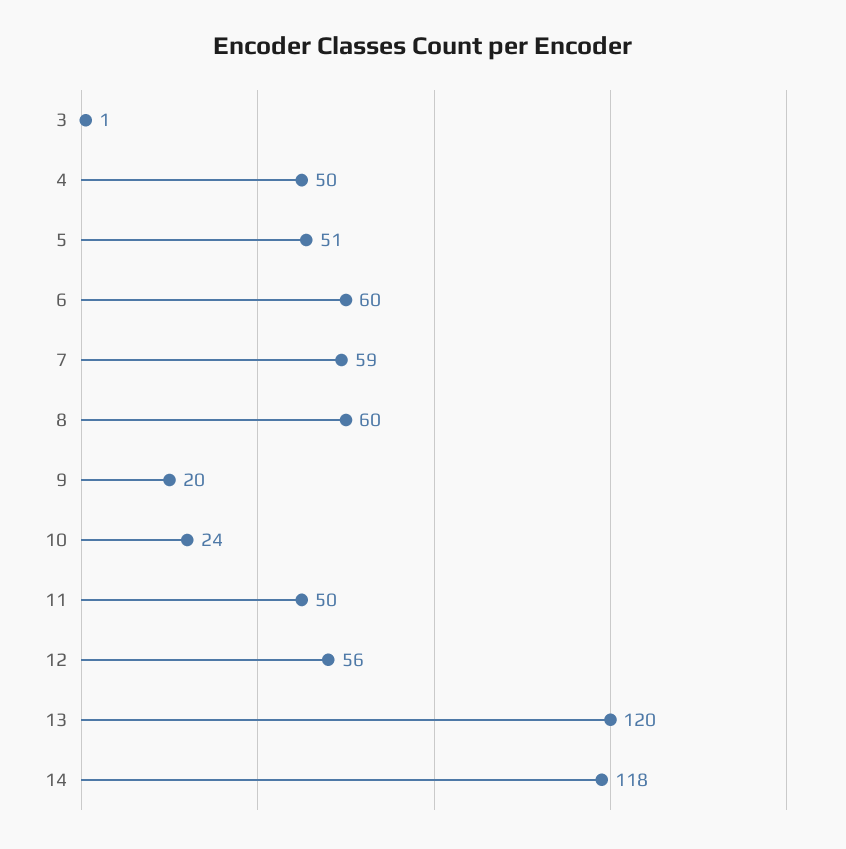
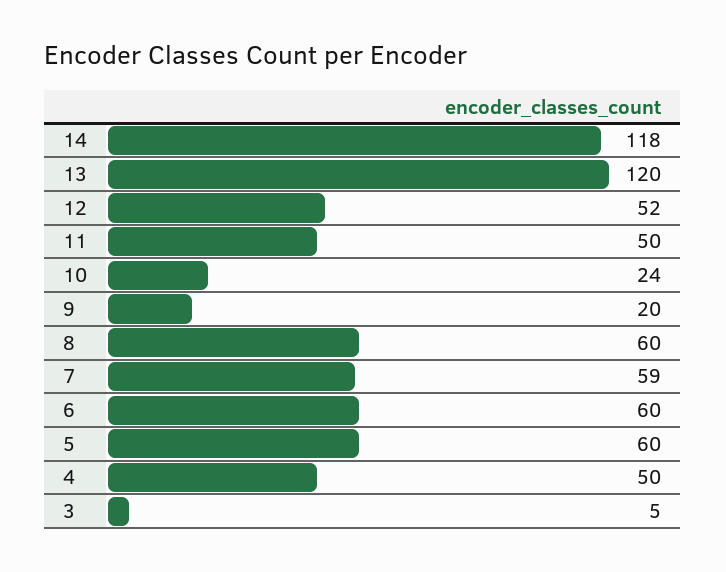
  {
-   "3": 1,
+   "3": 5,
    "4": 50,
-   "5": 51,
+   "5": 60,
    "6": 60,
    "7": 59,
    "8": 60,
    "9": 20,
    "10": 24,
    "11": 50,
-   "12": 56,
+   "12": 52,
    "13": 120,
    "14": 118
  }

